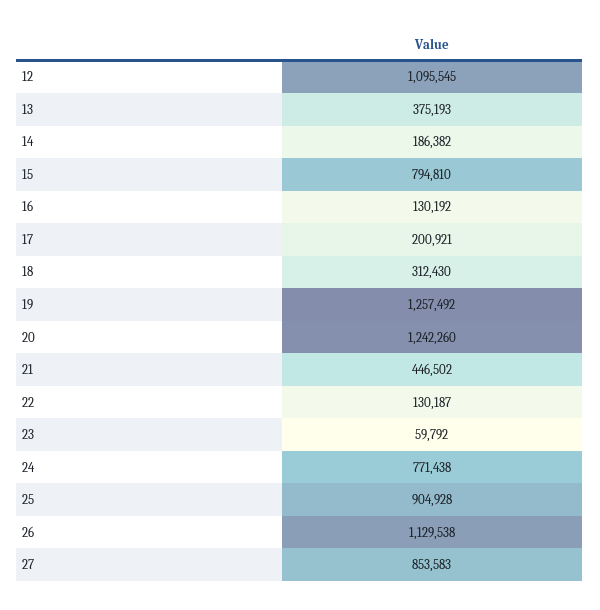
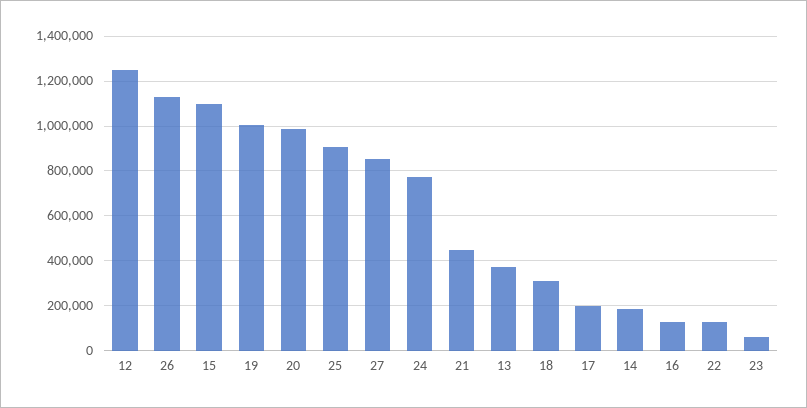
  {
-   "12": 1095545,
+   "12": 1250000,
    "13": 375193,
    "14": 186382,
-   "15": 794810,
+   "15": 1100000,
    "16": 130192,
    "17": 200921,
    "18": 312430,
-   "19": 1257492,
+   "19": 1000000,
-   "20": 1242260,
+   "20": 1000000,
    "21": 446502,
    "22": 130187,
    "23": 59792,
    "24": 771438,
    "25": 904928,
    "26": 1129538,
    "27": 853583
  }

